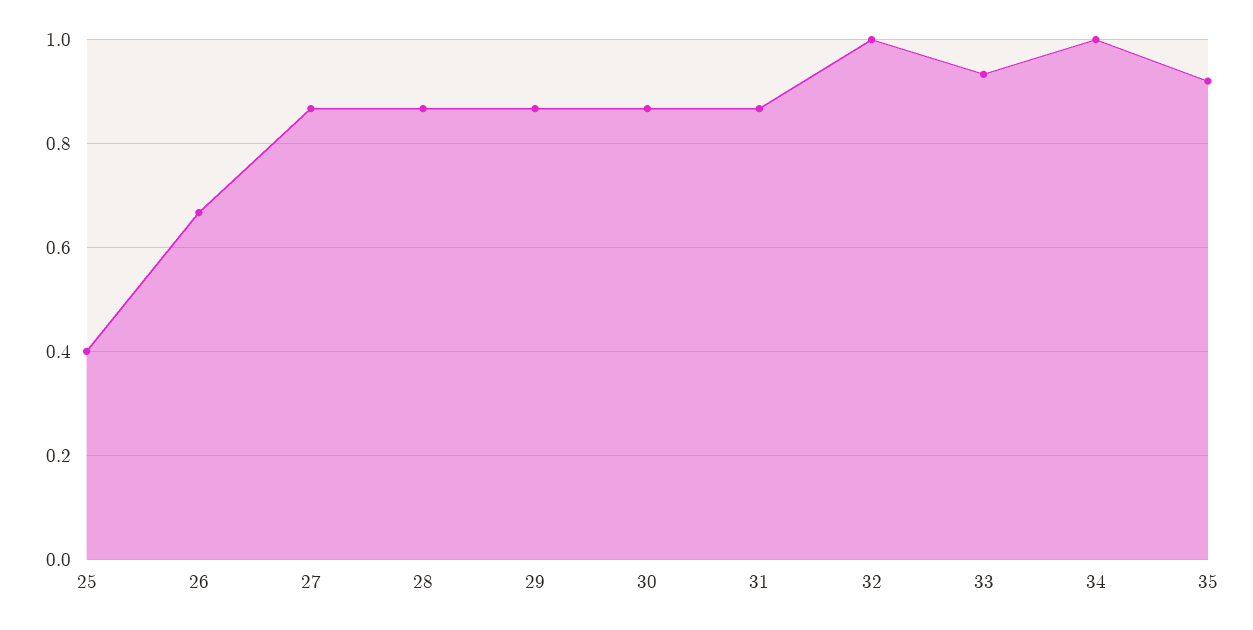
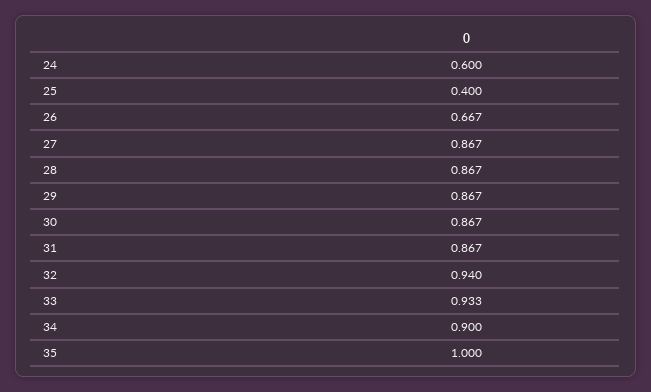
  {
    "25": 0.4,
    "26": 0.667,
    "27": 0.867,
    "28": 0.867,
    "29": 0.867,
    "30": 0.867,
    "31": 0.867,
-   "32": 1,
+   "32": 0.94,
    "33": 0.933,
-   "34": 1,
+   "34": 0.9,
-   "35": 0.92
+   "35": 1,
+   "24": 0.6
  }

